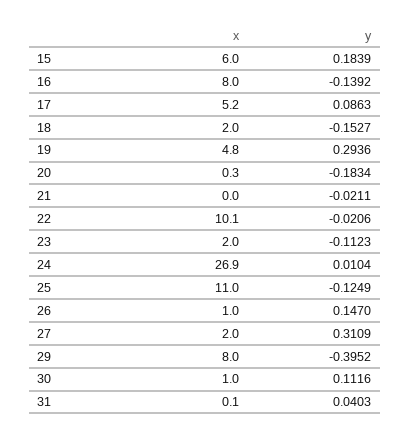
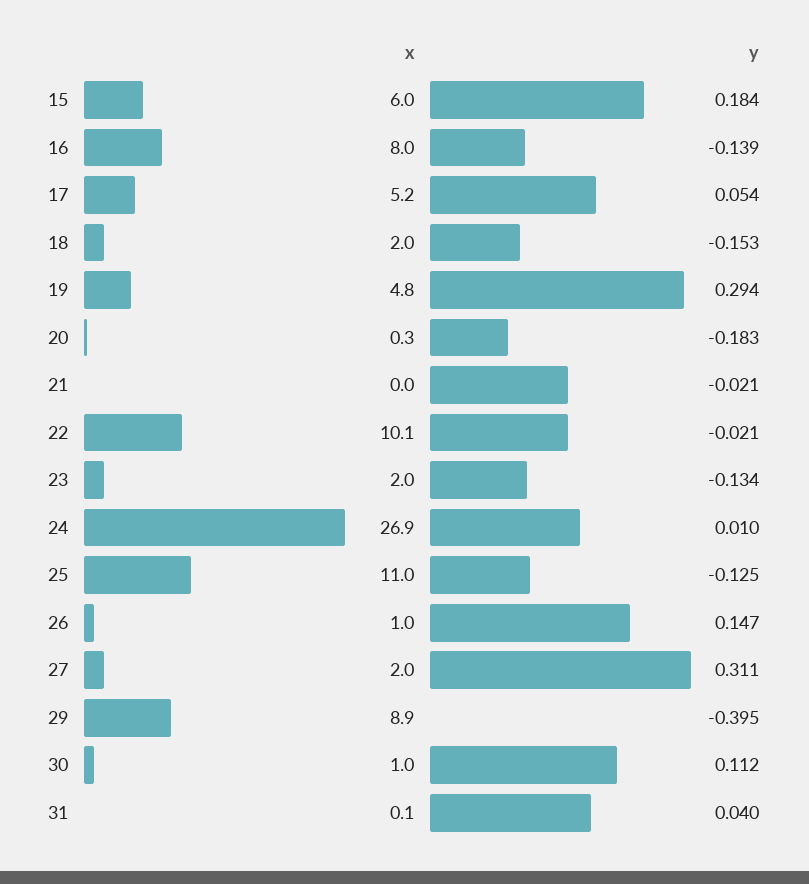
  {
    "x": {
      "15": 6,
      "16": 8,
      "17": 5.2,
      "18": 2,
      "19": 4.8,
      "20": 0.3,
      "21": 0,
      "22": 10.1,
      "23": 2,
      "24": 26.9,
      "25": 11,
      "26": 1,
      "27": 2,
-     "29": 8,
+     "29": 8.9,
      "30": 1,
      "31": 0.1
    },
    "y": {
      "15": 0.1839,
      "16": -0.1392,
-     "17": 0.0863,
+     "17": 0.054,
      "18": -0.1527,
      "19": 0.2936,
      "20": -0.1834,
      "21": -0.0211,
      "22": -0.0206,
-     "23": -0.1123,
+     "23": -0.134,
      "24": 0.0104,
      "25": -0.1249,
      "26": 0.147,
      "27": 0.3109,
      "29": -0.3952,
      "30": 0.1116,
      "31": 0.0403
    }
  }

